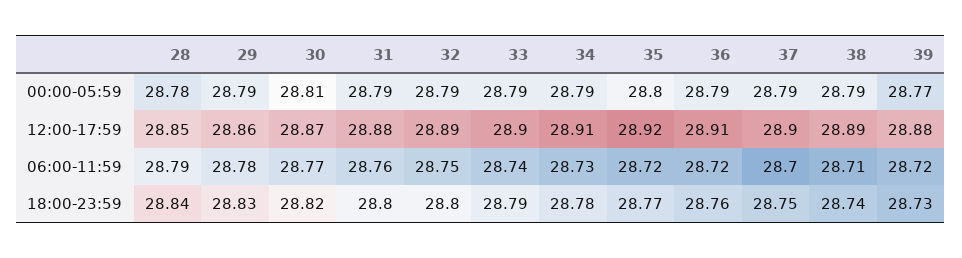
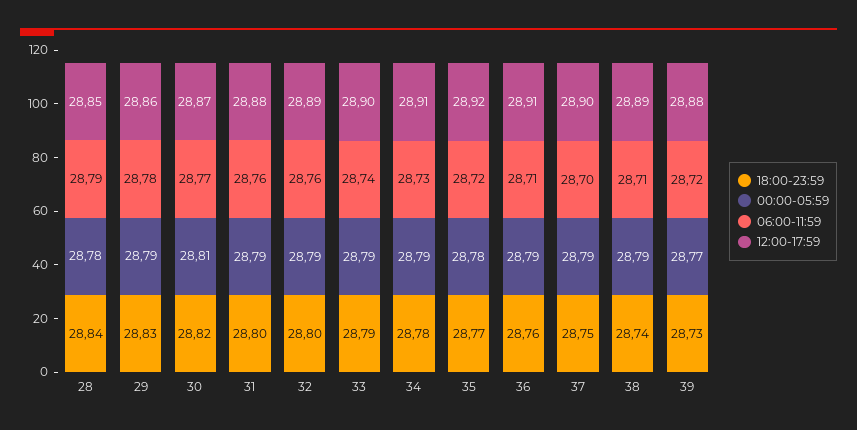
  {
    "00:00-05:59": {
      "28": 28.78,
      "29": 28.79,
      "30": 28.81,
      "31": 28.79,
      "32": 28.79,
      "33": 28.79,
      "34": 28.79,
-     "35": 28.8,
+     "35": 28.78,
      "36": 28.79,
      "37": 28.79,
      "38": 28.79,
      "39": 28.77
    },
    "12:00-17:59": {
      "28": 28.85,
      "29": 28.86,
      "30": 28.87,
      "31": 28.88,
      "32": 28.89,
      "33": 28.9,
      "34": 28.91,
      "35": 28.92,
      "36": 28.91,
      "37": 28.9,
      "38": 28.89,
      "39": 28.88
    },
    "06:00-11:59": {
      "28": 28.79,
      "29": 28.78,
      "30": 28.77,
      "31": 28.76,
-     "32": 28.75,
+     "32": 28.76,
      "33": 28.74,
      "34": 28.73,
      "35": 28.72,
-     "36": 28.72,
+     "36": 28.71,
      "37": 28.7,
      "38": 28.71,
      "39": 28.72
    },
    "18:00-23:59": {
      "28": 28.84,
      "29": 28.83,
      "30": 28.82,
      "31": 28.8,
      "32": 28.8,
      "33": 28.79,
      "34": 28.78,
      "35": 28.77,
      "36": 28.76,
      "37": 28.75,
      "38": 28.74,
      "39": 28.73
    }
  }

